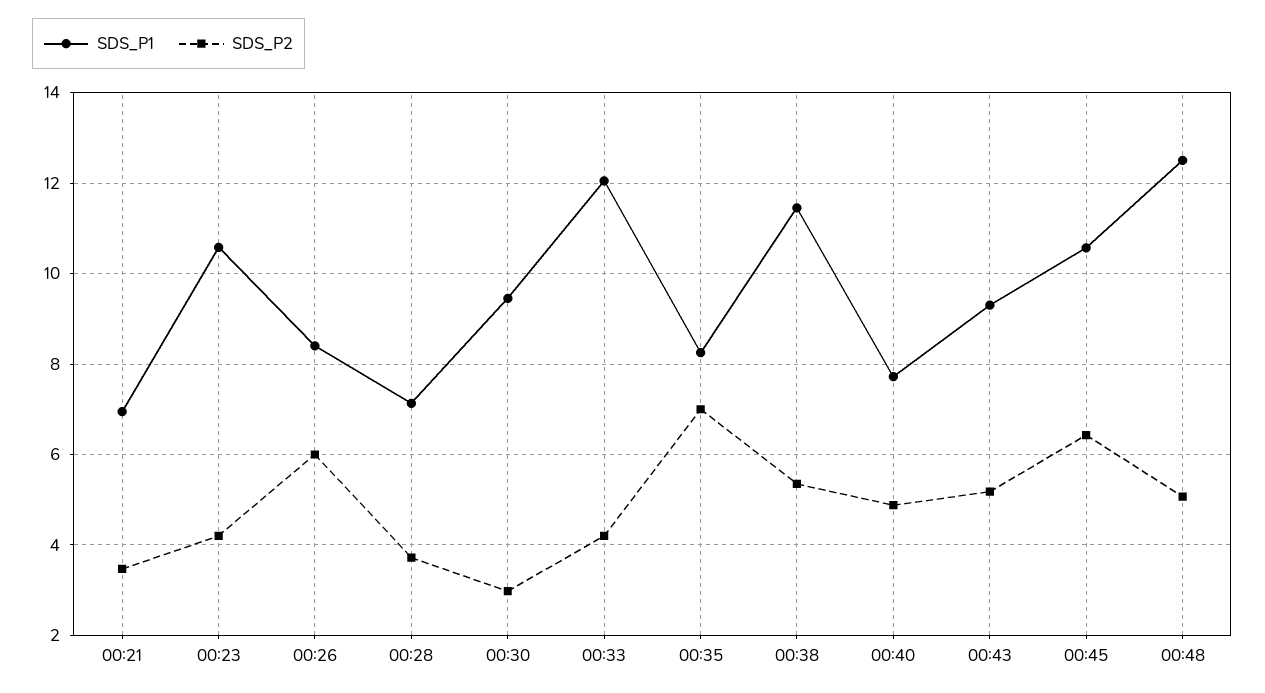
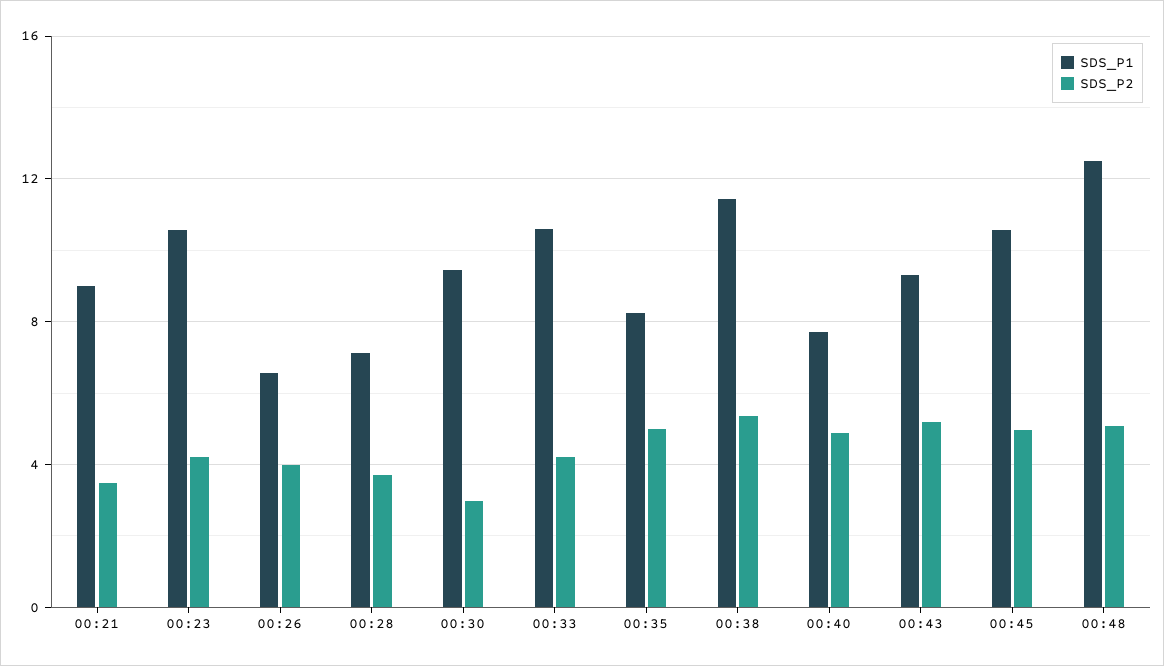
  {
    "SDS_P1": {
-     "00:21": 7,
+     "00:21": 9,
      "00:23": 10.6,
-     "00:26": 8.4,
+     "00:26": 6.5,
      "00:28": 7.2,
      "00:30": 9.4,
-     "00:33": 12,
+     "00:33": 10.5,
      "00:35": 8.2,
      "00:38": 11.4,
      "00:40": 7.8,
      "00:43": 9.4,
      "00:45": 10.6,
      "00:48": 12.6
    },
    "SDS_P2": {
      "00:21": 3.4,
      "00:23": 4.2,
-     "00:26": 6,
+     "00:26": 4,
      "00:28": 3.8,
      "00:30": 3,
      "00:33": 4.2,
-     "00:35": 7,
+     "00:35": 5,
      "00:38": 5.4,
      "00:40": 4.8,
      "00:43": 5.2,
-     "00:45": 6.4,
+     "00:45": 5,
      "00:48": 5
    }
  }

